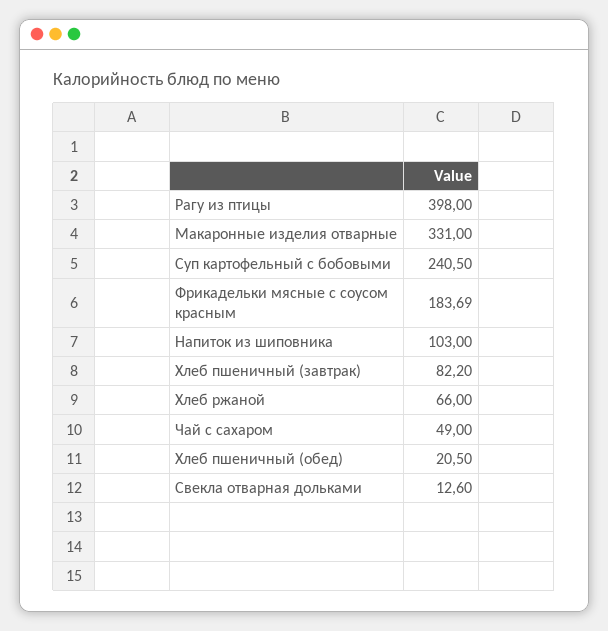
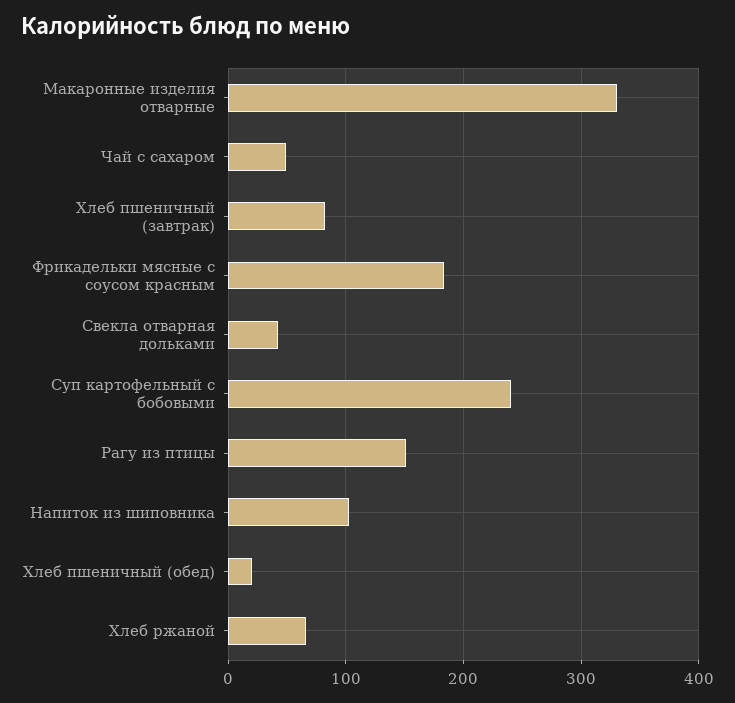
  {
-   "Рагу из птицы": 398,
+   "Рагу из птицы": 150,
    "Макаронные изделия отварные": 331,
    "Суп картофельный с бобовыми": 240.5,
    "Фрикадельки мясные с соусом красным": 183.69,
    "Напиток из шиповника": 103,
    "Хлеб пшеничный (завтрак)": 82.2,
    "Хлеб ржаной": 66,
    "Чай с сахаром": 49,
    "Хлеб пшеничный (обед)": 20.5,
-   "Свекла отварная дольками": 12.6
+   "Свекла отварная дольками": 40
  }

